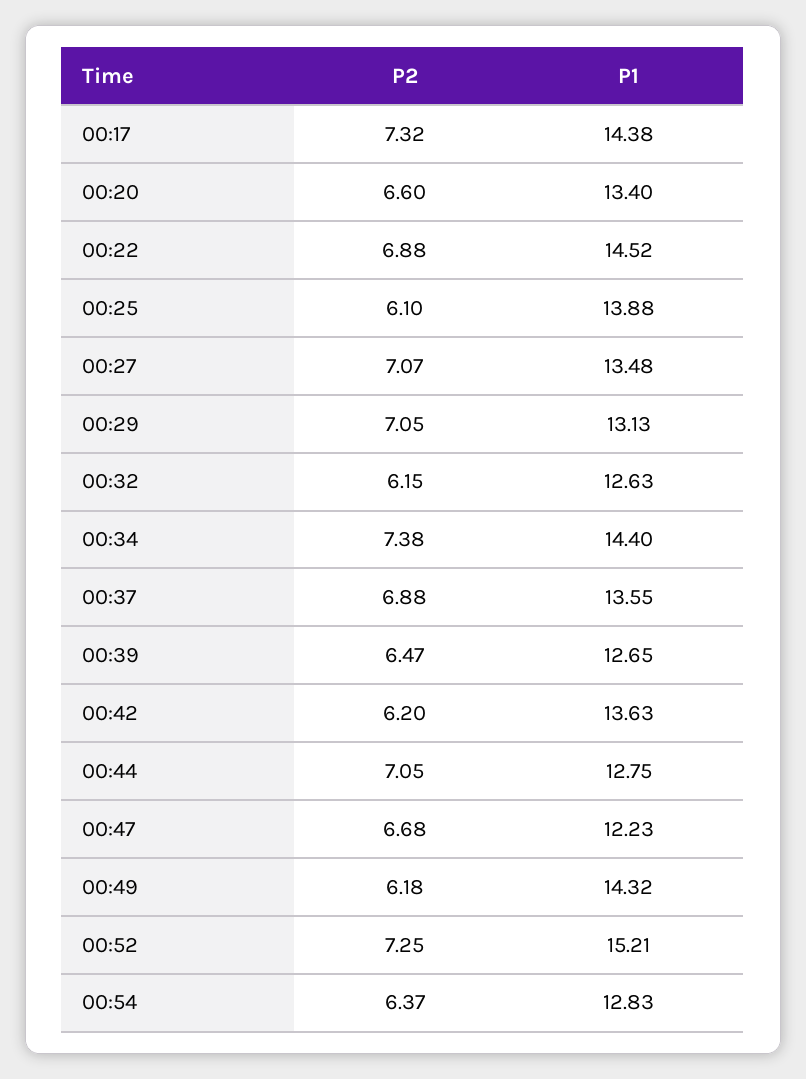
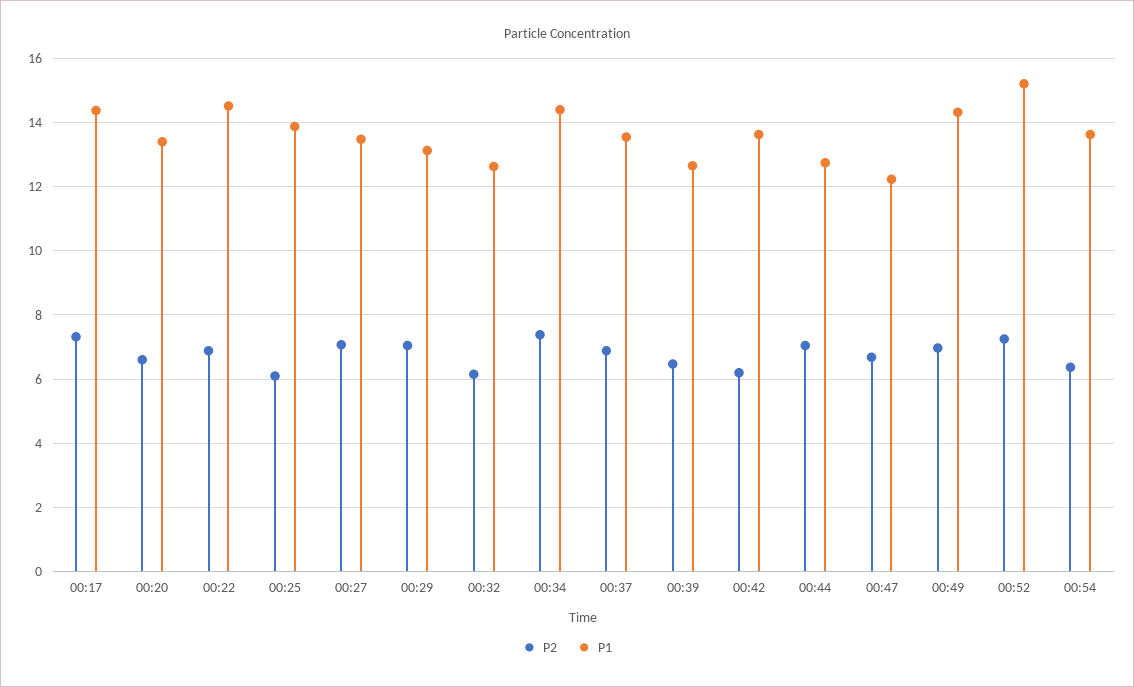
  {
    "P2": {
      "00:17": 7.32,
      "00:20": 6.6,
      "00:22": 6.88,
      "00:25": 6.1,
      "00:27": 7.07,
      "00:29": 7.05,
      "00:32": 6.15,
      "00:34": 7.38,
      "00:37": 6.88,
      "00:39": 6.47,
      "00:42": 6.2,
      "00:44": 7.05,
      "00:47": 6.68,
-     "00:49": 6.18,
+     "00:49": 7,
      "00:52": 7.25,
      "00:54": 6.37
    },
    "P1": {
      "00:17": 14.38,
      "00:20": 13.4,
      "00:22": 14.52,
      "00:25": 13.88,
      "00:27": 13.48,
      "00:29": 13.13,
      "00:32": 12.63,
      "00:34": 14.4,
      "00:37": 13.55,
      "00:39": 12.65,
      "00:42": 13.63,
      "00:44": 12.75,
      "00:47": 12.23,
      "00:49": 14.32,
      "00:52": 15.21,
-     "00:54": 12.83
+     "00:54": 13.6
    }
  }

